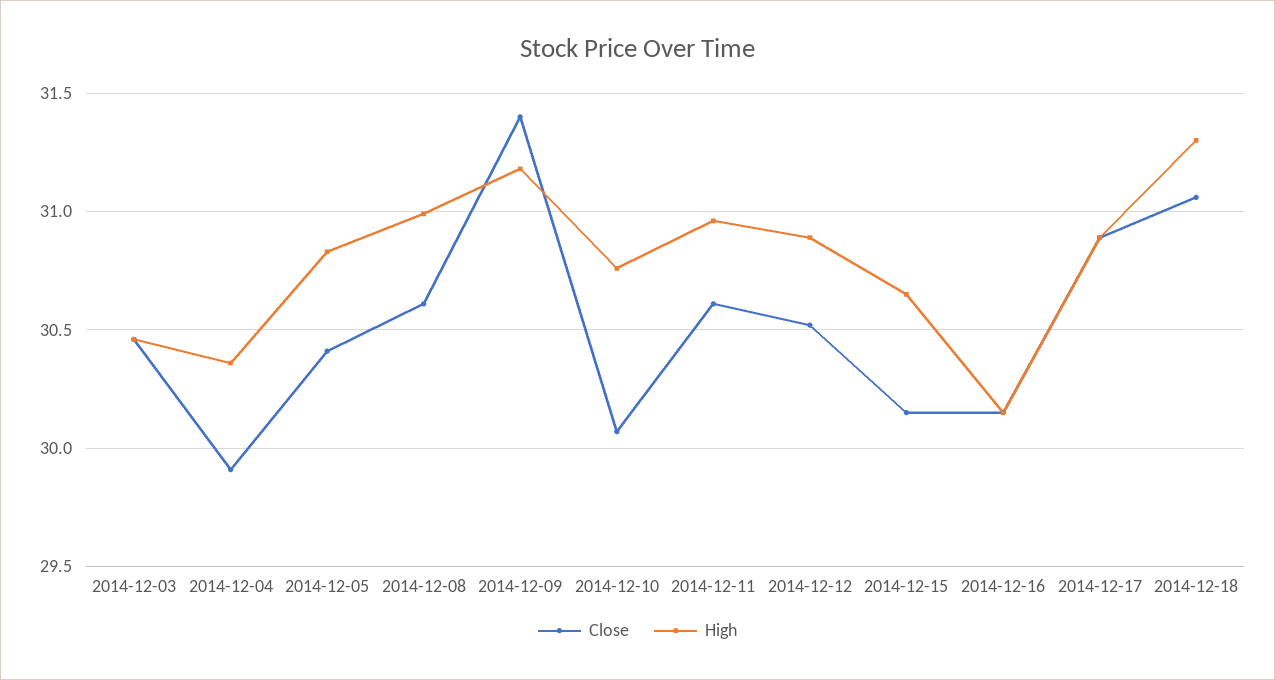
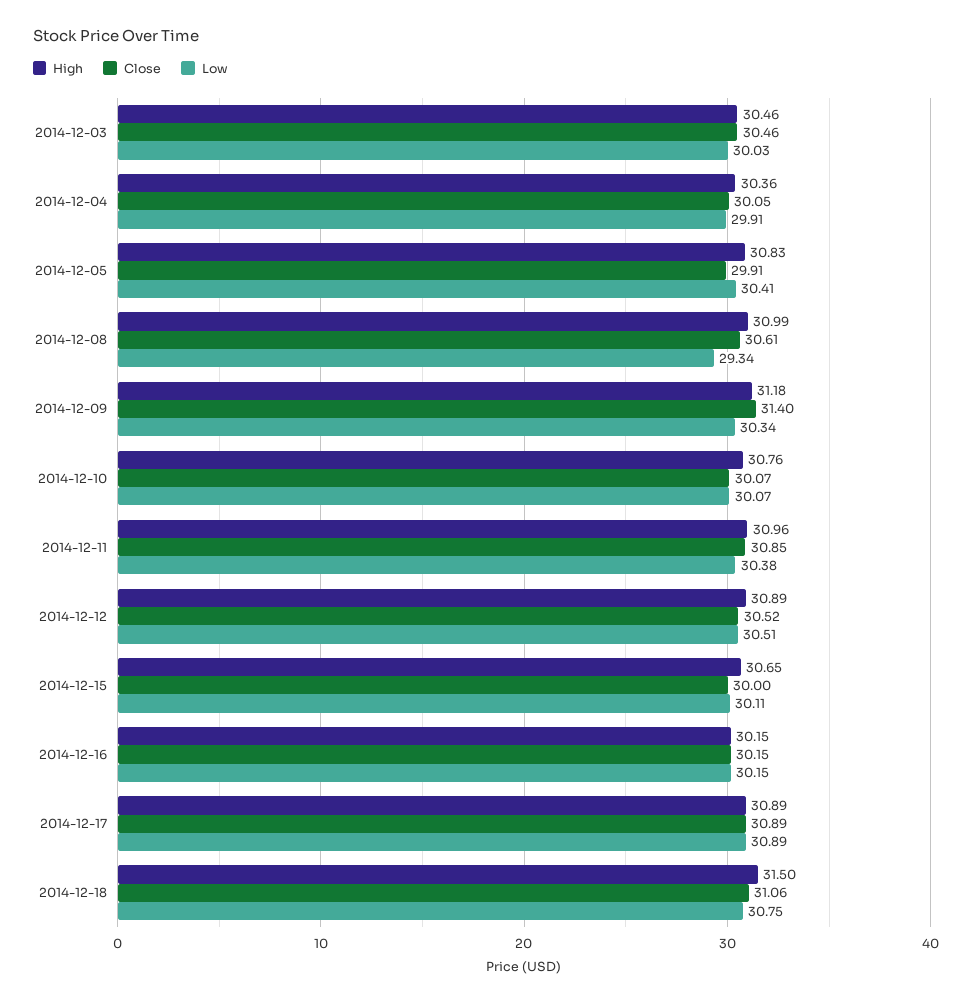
  {
    "Close": {
      "2014-12-03": 30.46,
-     "2014-12-04": 29.9,
+     "2014-12-04": 30.05,
-     "2014-12-05": 30.4,
+     "2014-12-05": 29.91,
      "2014-12-08": 30.61,
      "2014-12-09": 31.4,
      "2014-12-10": 30.07,
-     "2014-12-11": 30.6,
+     "2014-12-11": 30.85,
      "2014-12-12": 30.52,
-     "2014-12-15": 30.15,
+     "2014-12-15": 30,
      "2014-12-16": 30.15,
      "2014-12-17": 30.89,
      "2014-12-18": 31.06
    },
    "High": {
      "2014-12-03": 30.46,
      "2014-12-04": 30.36,
      "2014-12-05": 30.83,
      "2014-12-08": 30.99,
      "2014-12-09": 31.18,
      "2014-12-10": 30.76,
      "2014-12-11": 30.96,
      "2014-12-12": 30.89,
      "2014-12-15": 30.65,
      "2014-12-16": 30.15,
      "2014-12-17": 30.89,
-     "2014-12-18": 31.3
+     "2014-12-18": 31.5
-   }
+   },
+   "Low": {
+     "2014-12-03": 30.03,
+     "2014-12-04": 29.91,
+     "2014-12-05": 30.41,
+     "2014-12-08": 29.34,
+     "2014-12-09": 30.34,
+     "2014-12-10": 30.07,
+     "2014-12-11": 30.38,
+     "2014-12-12": 30.51,
+     "2014-12-15": 30.11,
+     "2014-12-16": 30.15,
+     "2014-12-17": 30.89,
+     "2014-12-18": 30.75
+   }
  }

